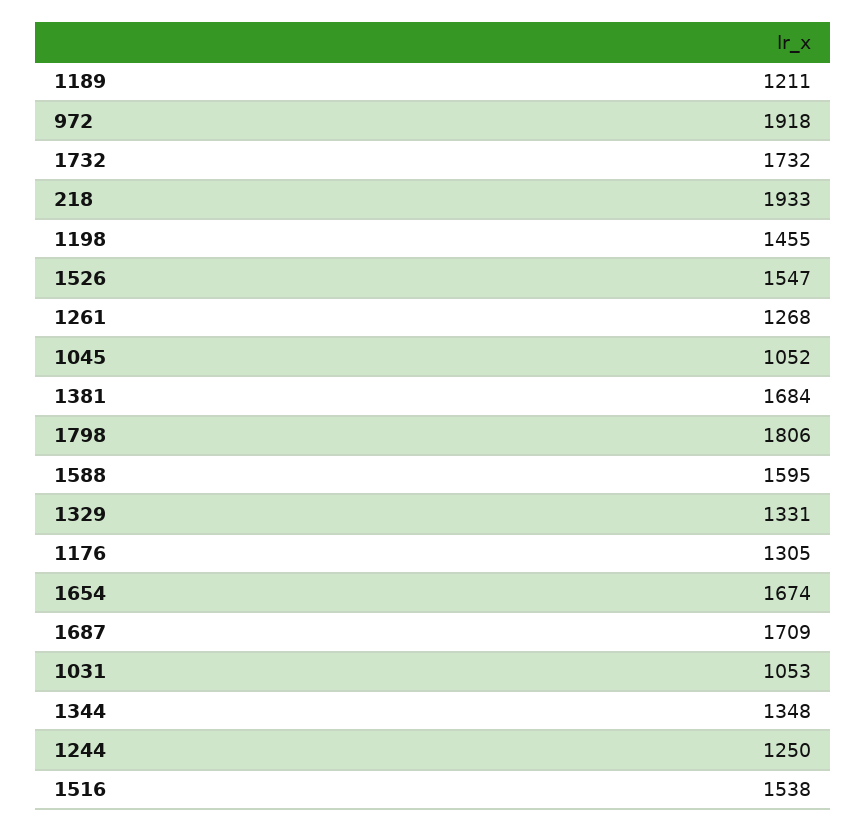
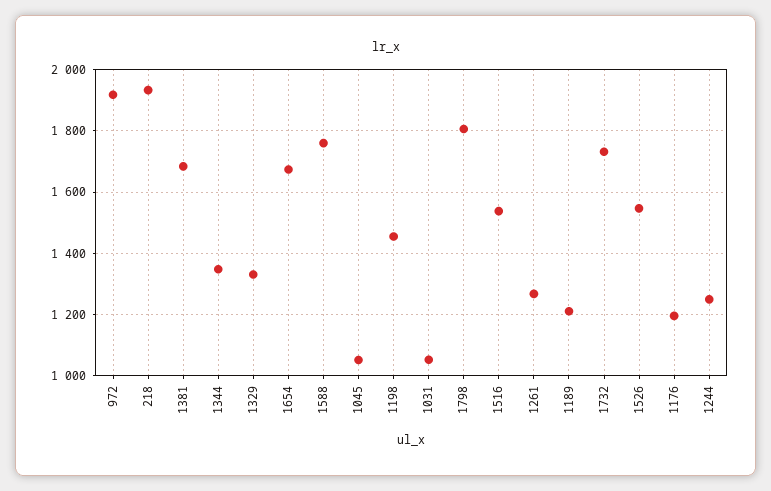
  {
    "1189": 1211,
    "972": 1918,
    "1732": 1732,
    "218": 1933,
    "1198": 1455,
    "1526": 1547,
    "1261": 1268,
    "1045": 1052,
    "1381": 1684,
    "1798": 1806,
-   "1588": 1595,
+   "1588": 1760,
    "1329": 1331,
-   "1176": 1305,
+   "1176": 1200,
    "1654": 1674,
-   "1687": 1709,
    "1031": 1053,
    "1344": 1348,
    "1244": 1250,
    "1516": 1538
  }

